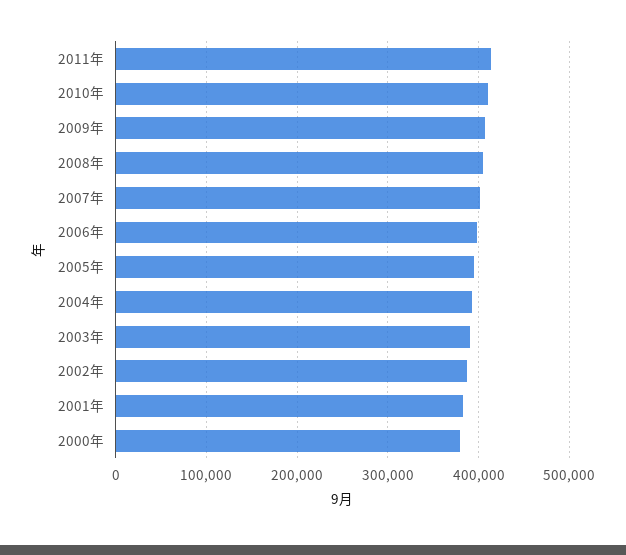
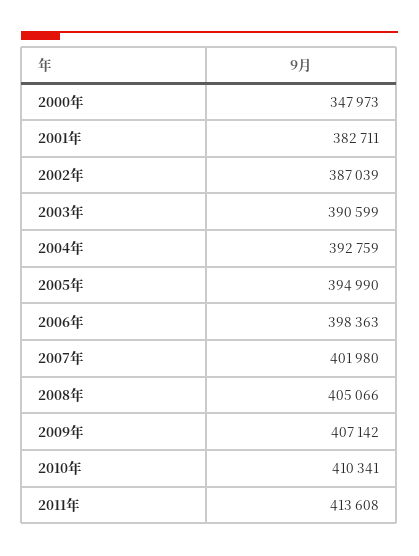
  {
    "2011年": 413608,
    "2010年": 410341,
    "2009年": 407142,
    "2008年": 405066,
    "2007年": 401980,
    "2006年": 398363,
    "2005年": 394990,
    "2004年": 392759,
    "2003年": 390599,
    "2002年": 387039,
    "2001年": 382711,
-   "2000年": 380000
+   "2000年": 347973
  }

